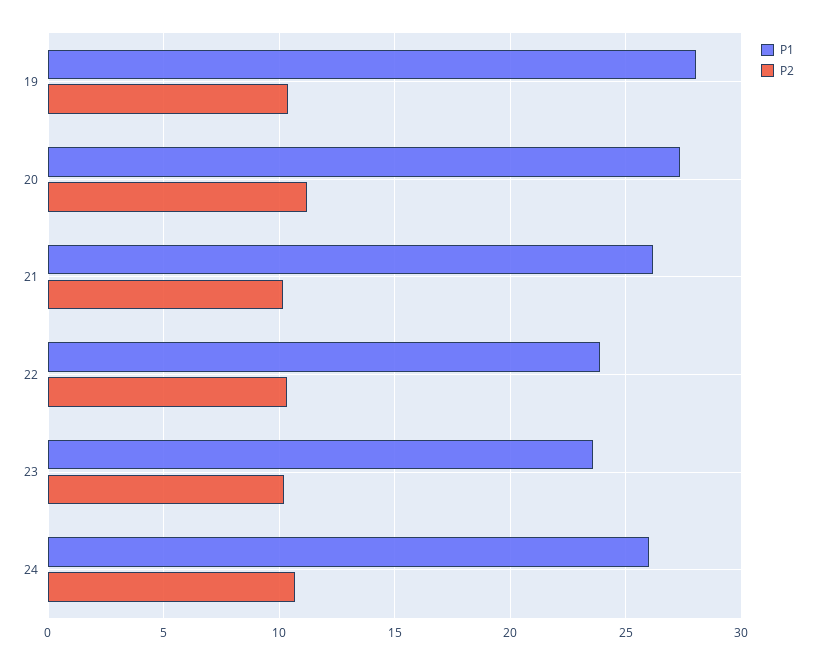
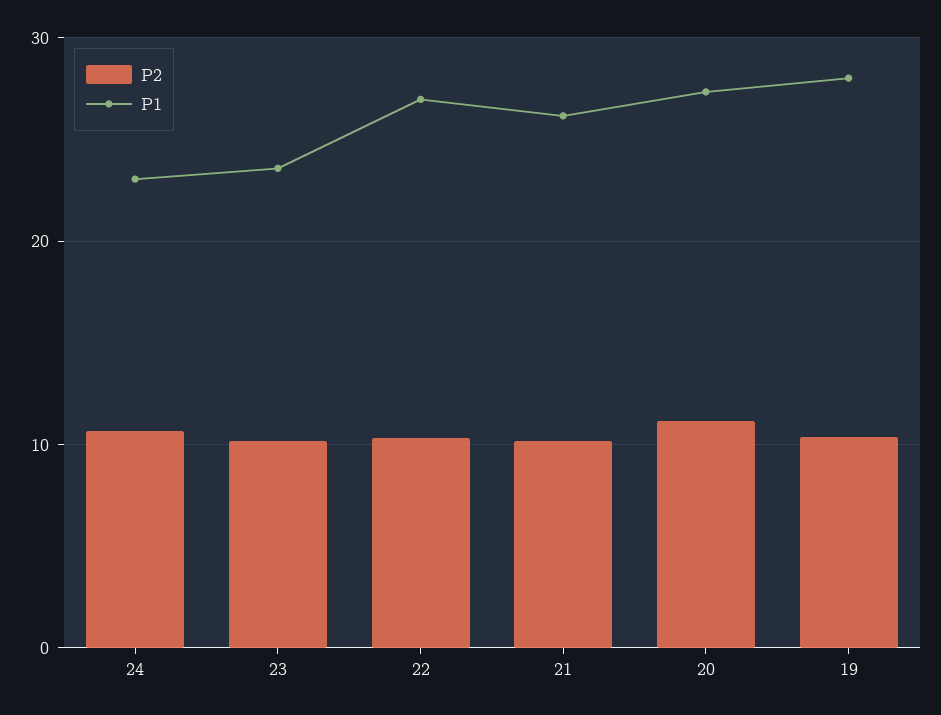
  {
    "P1": {
      "19": 28,
      "20": 27.5,
      "21": 26,
-     "22": 24,
+     "22": 27,
      "23": 23.5,
-     "24": 26
+     "24": 23
    },
    "P2": {
      "19": 10.5,
      "20": 11,
      "21": 10,
      "22": 10.5,
      "23": 10,
      "24": 10.5
    }
  }

